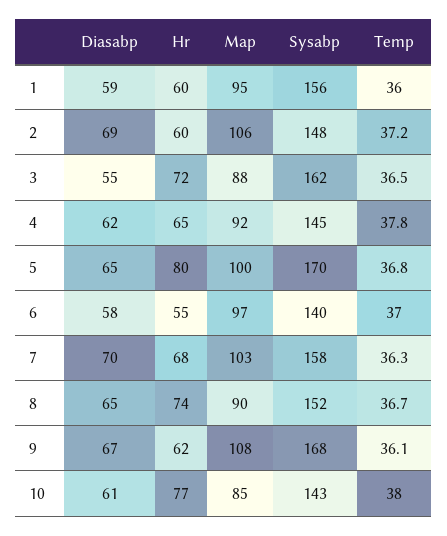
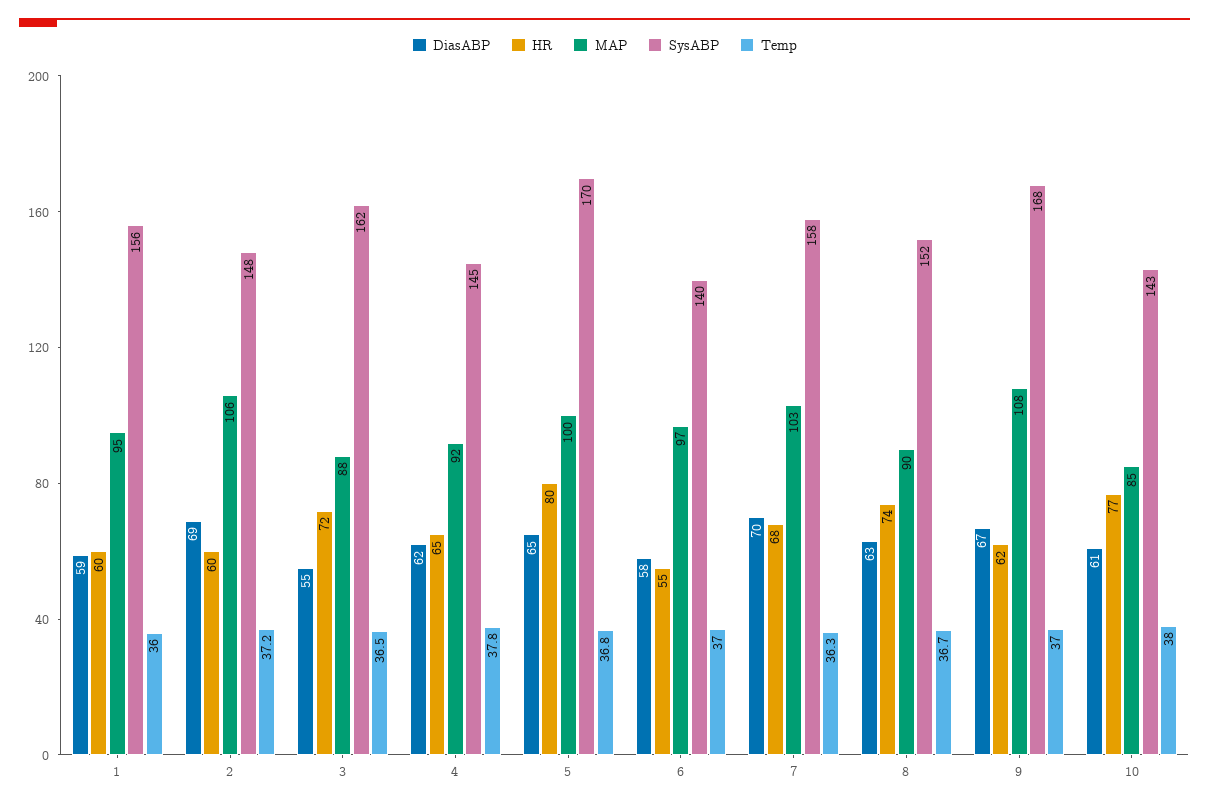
  {
    "Diasabp": {
      "1": 59,
      "2": 69,
      "3": 55,
      "4": 62,
      "5": 65,
      "6": 58,
      "7": 70,
-     "8": 65,
+     "8": 63,
      "9": 67,
      "10": 61
    },
    "Hr": {
      "1": 60,
      "2": 60,
      "3": 72,
      "4": 65,
      "5": 80,
      "6": 55,
      "7": 68,
      "8": 74,
      "9": 62,
      "10": 77
    },
    "Map": {
      "1": 95,
      "2": 106,
      "3": 88,
      "4": 92,
      "5": 100,
      "6": 97,
      "7": 103,
      "8": 90,
      "9": 108,
      "10": 85
    },
    "Sysabp": {
      "1": 156,
      "2": 148,
      "3": 162,
      "4": 145,
      "5": 170,
      "6": 140,
      "7": 158,
      "8": 152,
      "9": 168,
      "10": 143
    },
    "Temp": {
      "1": 36,
      "2": 37.2,
      "3": 36.5,
      "4": 37.8,
      "5": 36.8,
      "6": 37,
      "7": 36.3,
      "8": 36.7,
-     "9": 36.1,
+     "9": 37,
      "10": 38
    }
  }

